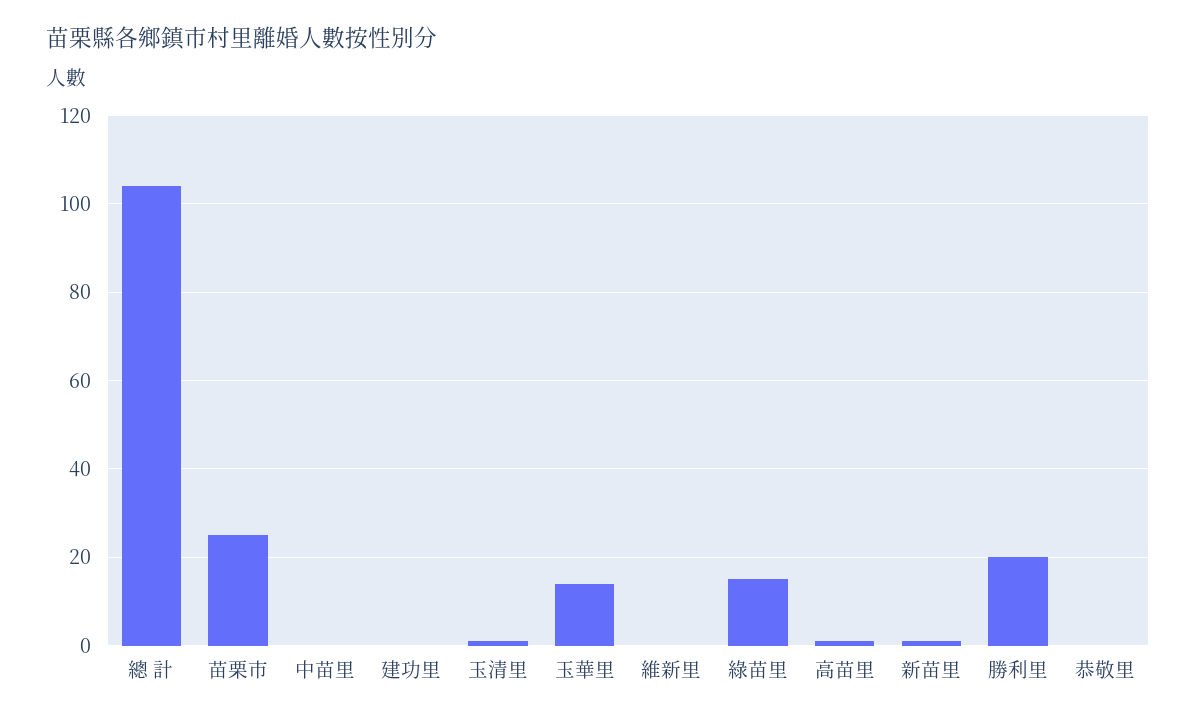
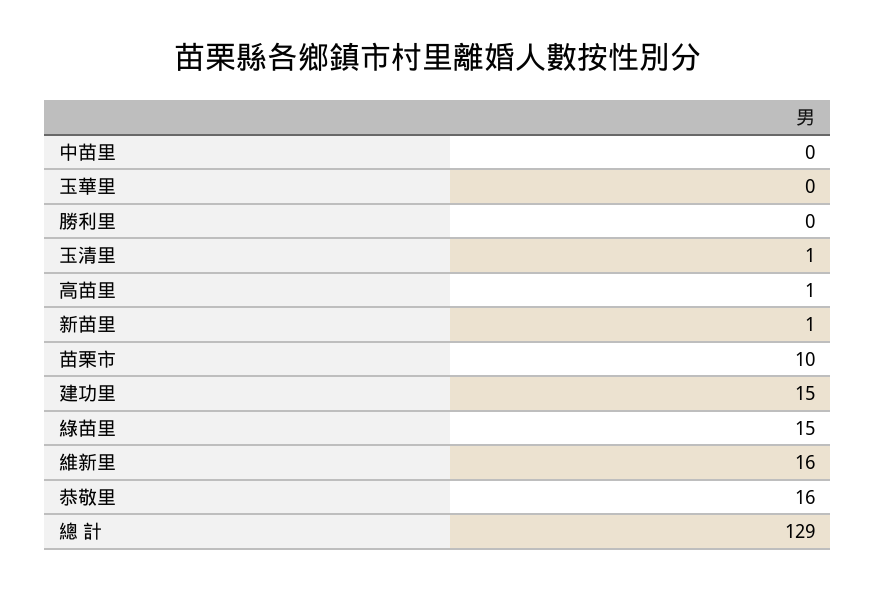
  {
-   "總 計": 105,
+   "總 計": 129,
-   "苗栗市": 25,
+   "苗栗市": 10,
    "中苗里": 0,
-   "建功里": 0,
+   "建功里": 15,
    "玉清里": 1,
-   "玉華里": 15,
+   "玉華里": 0,
-   "維新里": 0,
+   "維新里": 16,
    "綠苗里": 15,
    "高苗里": 1,
    "新苗里": 1,
-   "勝利里": 20,
+   "勝利里": 0,
-   "恭敬里": 0
+   "恭敬里": 16
  }

